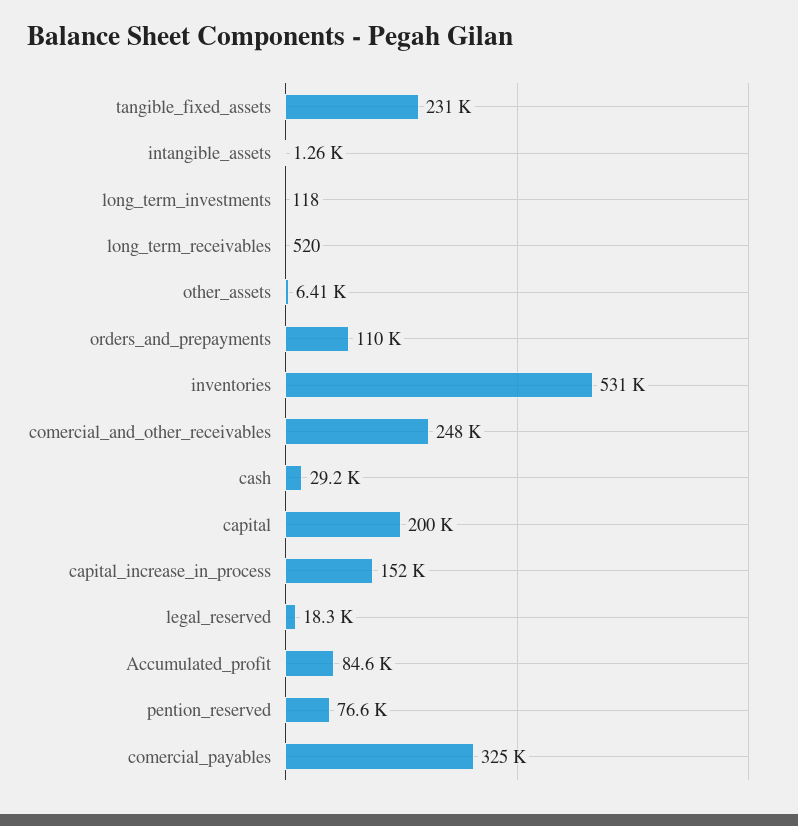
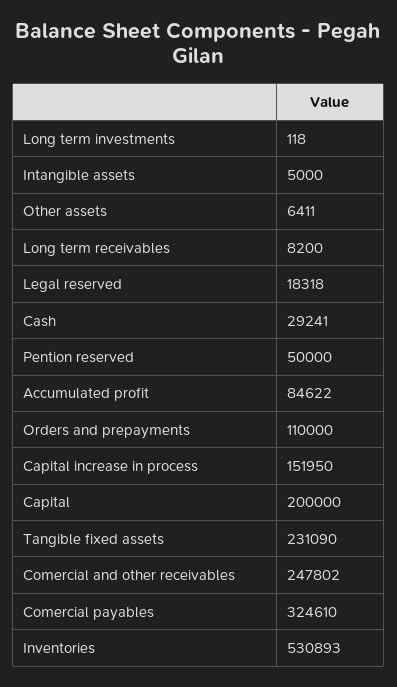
  {
    "tangible_fixed_assets": 231090,
-   "intangible_assets": 1260,
+   "intangible_assets": 5000,
    "long_term_investments": 118,
-   "long_term_receivables": 520,
+   "long_term_receivables": 8200,
    "other_assets": 6411,
    "orders_and_prepayments": 110000,
    "inventories": 530893,
    "comercial_and_other_receivables": 247802,
    "cash": 29241,
    "capital": 200000,
    "capital_increase_in_process": 151950,
    "legal_reserved": 18318,
    "Accumulated_profit": 84622,
-   "pention_reserved": 76600,
+   "pention_reserved": 50000,
    "comercial_payables": 324610
  }

